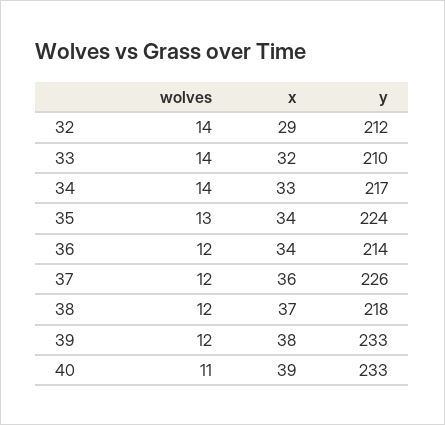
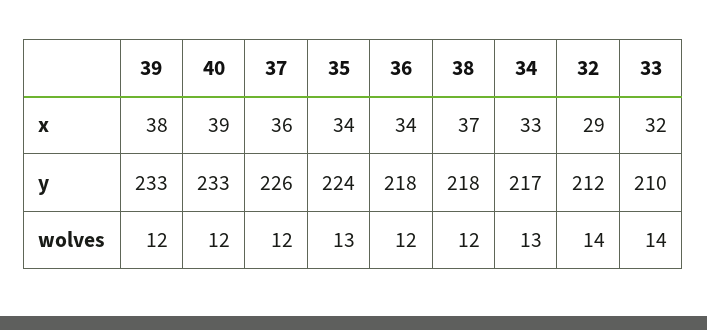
  {
    "wolves": {
      "32": 14,
      "33": 14,
-     "34": 14,
+     "34": 13,
      "35": 13,
      "36": 12,
      "37": 12,
      "38": 12,
      "39": 12,
-     "40": 11
+     "40": 12
    },
    "x": {
      "32": 29,
      "33": 32,
      "34": 33,
      "35": 34,
      "36": 34,
      "37": 36,
      "38": 37,
      "39": 38,
      "40": 39
    },
    "y": {
      "32": 212,
      "33": 210,
      "34": 217,
      "35": 224,
-     "36": 214,
+     "36": 218,
      "37": 226,
      "38": 218,
      "39": 233,
      "40": 233
    }
  }

